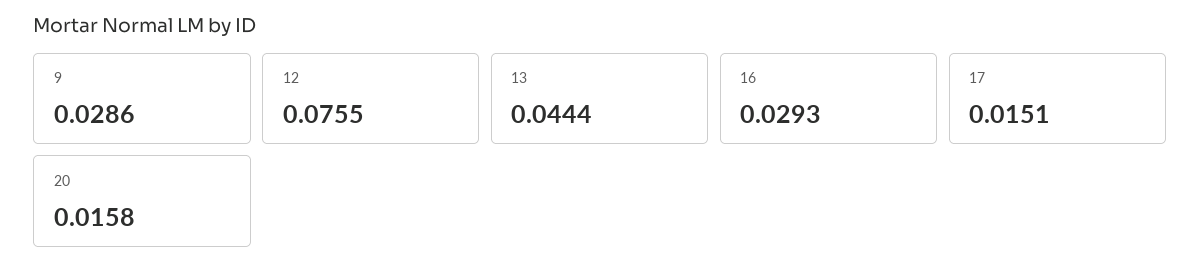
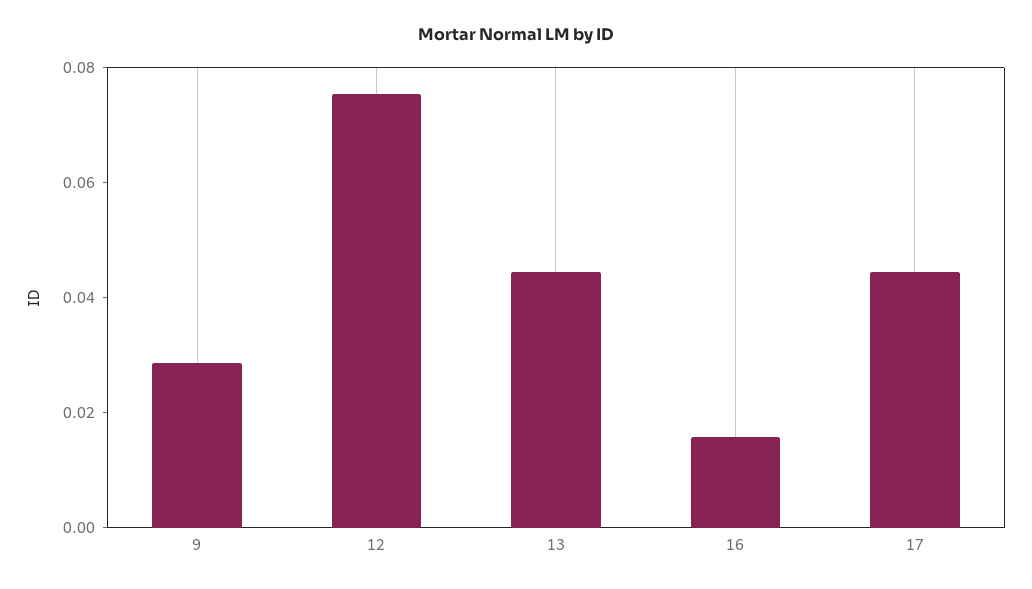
  {
    "9": 0.0286,
    "12": 0.0755,
    "13": 0.0444,
-   "16": 0.0293,
+   "16": 0.015,
-   "17": 0.0151,
+   "17": 0.045
-   "20": 0.0158
  }

